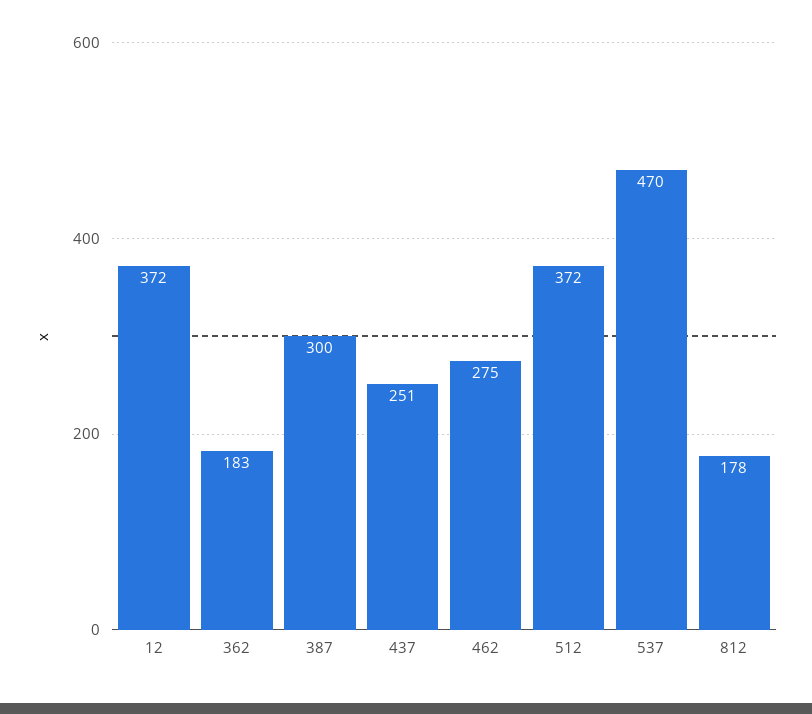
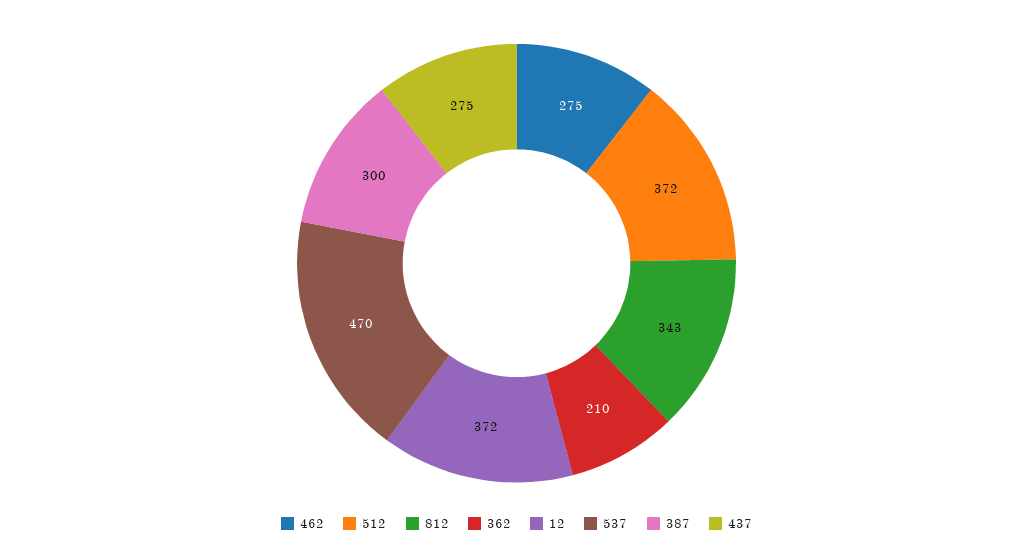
  {
    "12": 372,
-   "362": 183,
+   "362": 210,
    "387": 300,
-   "437": 251,
+   "437": 275,
    "462": 275,
    "512": 372,
    "537": 470,
-   "812": 178
+   "812": 343
  }

